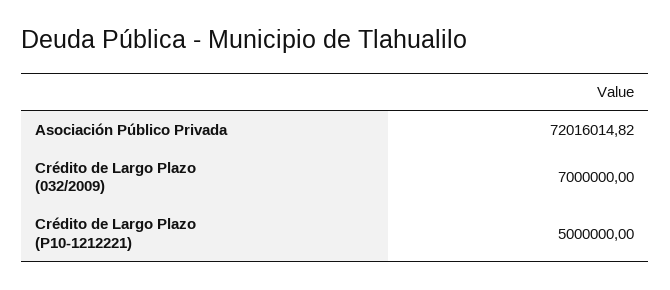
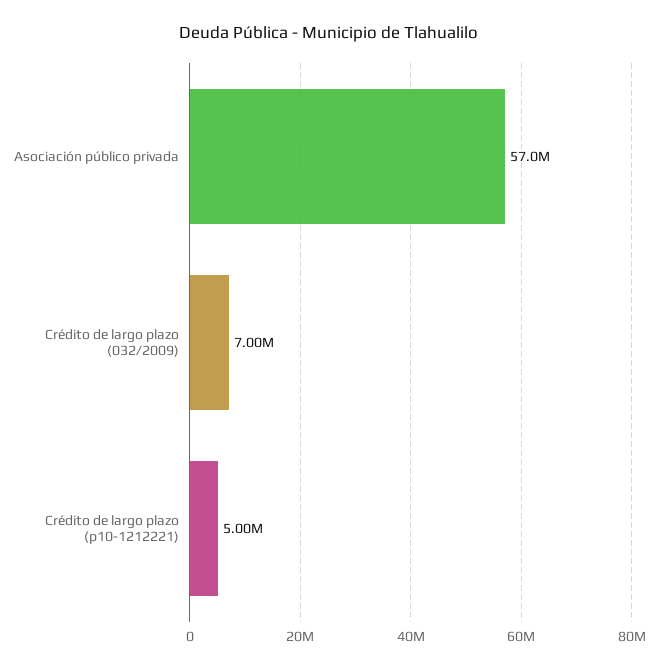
  {
-   "Asociación Público Privada": 72016014.82,
+   "Asociación Público Privada": 57000000,
    "Crédito de Largo Plazo (032/2009)": 7000000,
    "Crédito de Largo Plazo (P10-1212221)": 5000000
  }

